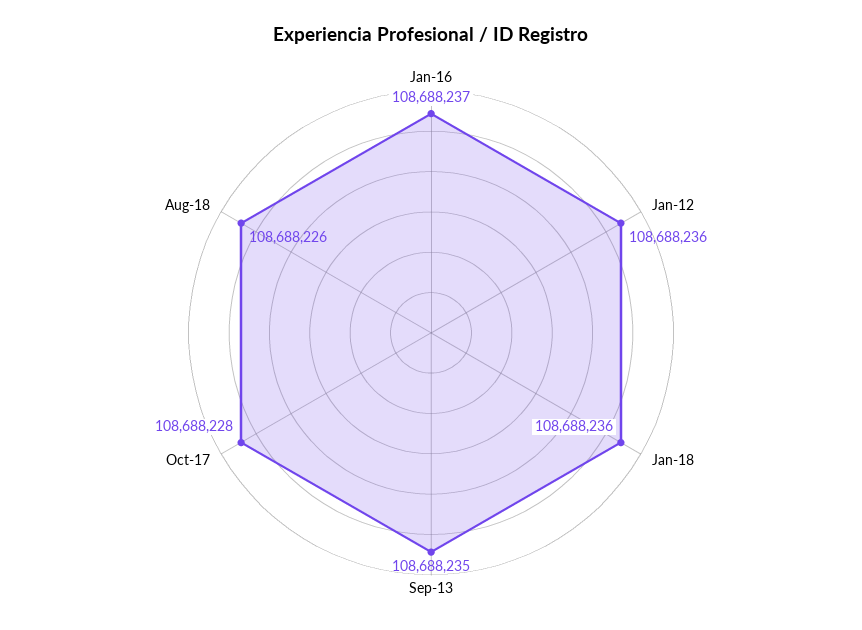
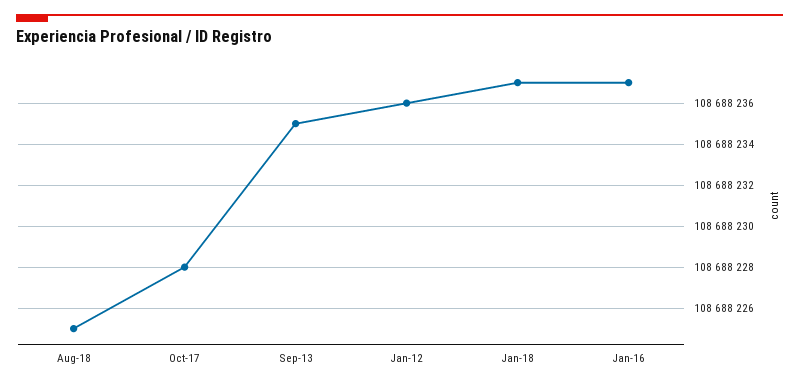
  {
    "Jan-16": 108688237,
    "Jan-12": 108688236,
-   "Jan-18": 108688236,
+   "Jan-18": 108688237,
    "Sep-13": 108688235,
    "Oct-17": 108688228,
-   "Aug-18": 108688226
+   "Aug-18": 108688225
  }

